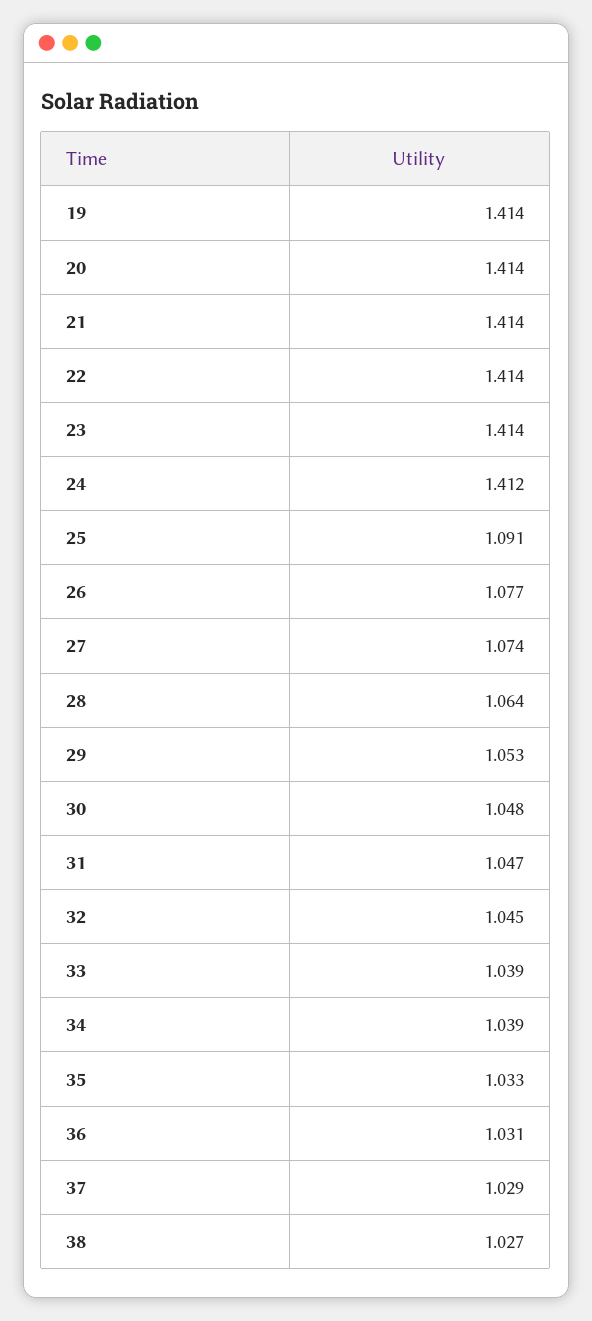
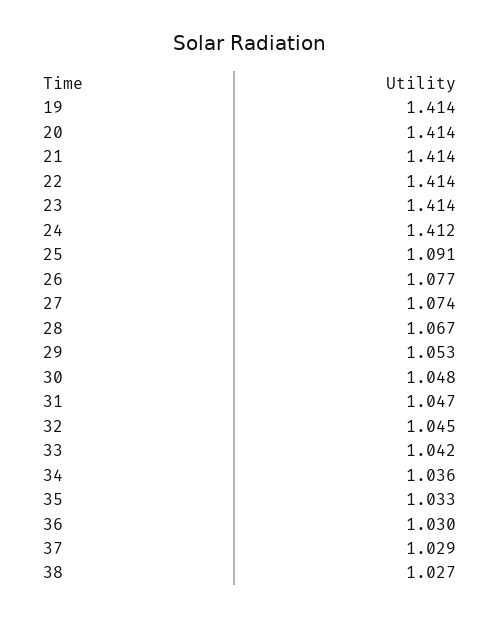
  {
    "19": 1.414,
    "20": 1.414,
    "21": 1.414,
    "22": 1.414,
    "23": 1.414,
    "24": 1.412,
    "25": 1.091,
    "26": 1.077,
    "27": 1.074,
-   "28": 1.064,
+   "28": 1.067,
    "29": 1.053,
    "30": 1.048,
    "31": 1.047,
    "32": 1.045,
-   "33": 1.039,
+   "33": 1.042,
-   "34": 1.039,
+   "34": 1.036,
    "35": 1.033,
-   "36": 1.031,
+   "36": 1.03,
    "37": 1.029,
    "38": 1.027
  }

